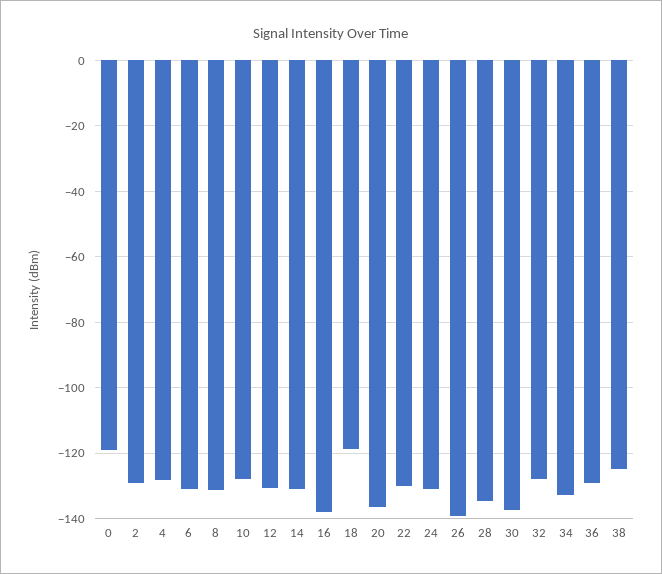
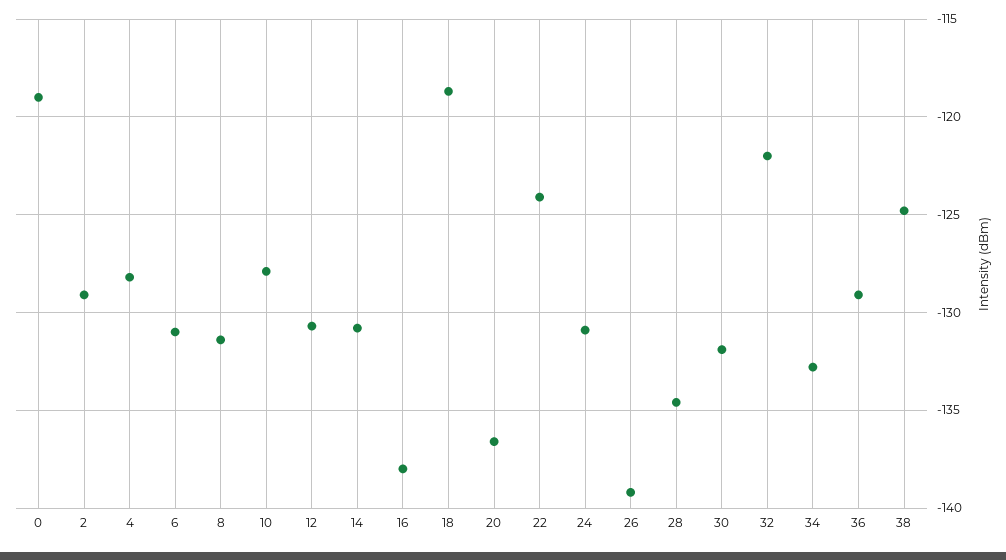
  {
    "0": -119,
    "2": -129,
    "4": -128,
    "6": -131,
    "8": -131.5,
    "10": -128,
    "12": -130.5,
    "14": -131,
    "16": -138,
    "18": -118.5,
    "20": -136.5,
-   "22": -130,
+   "22": -124,
    "24": -131,
    "26": -139,
    "28": -134.5,
-   "30": -138,
+   "30": -132,
-   "32": -128,
+   "32": -122,
    "34": -133,
    "36": -129,
    "38": -125
  }

